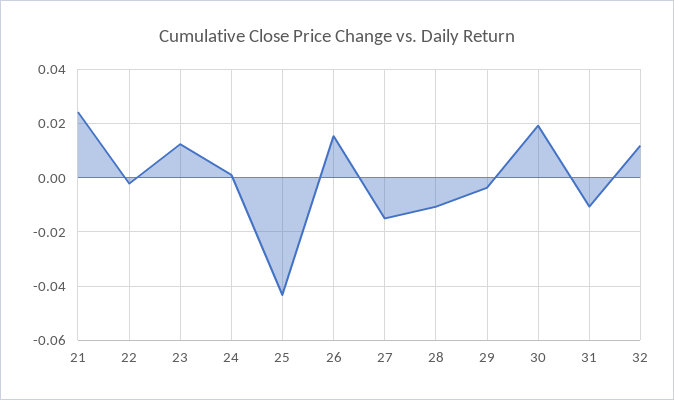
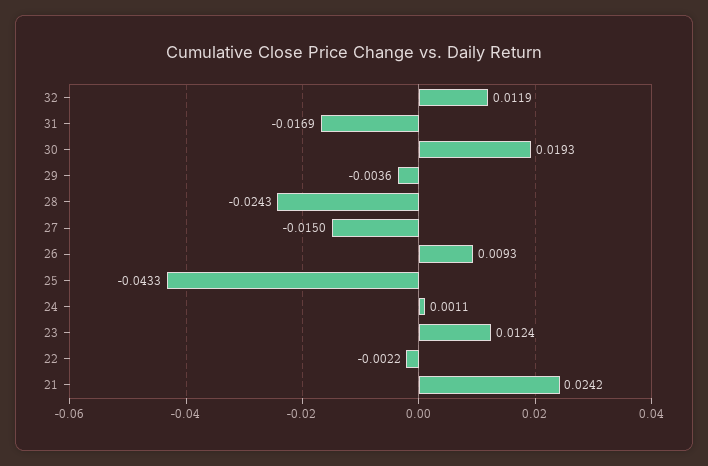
  {
    "21": 0.0242,
    "22": -0.0022,
    "23": 0.0124,
    "24": 0.0011,
    "25": -0.0433,
-   "26": 0.015,
+   "26": 0.0093,
    "27": -0.015,
-   "28": -0.01,
+   "28": -0.0243,
    "29": -0.0036,
    "30": 0.0193,
-   "31": -0.01,
+   "31": -0.0169,
    "32": 0.0119
  }

